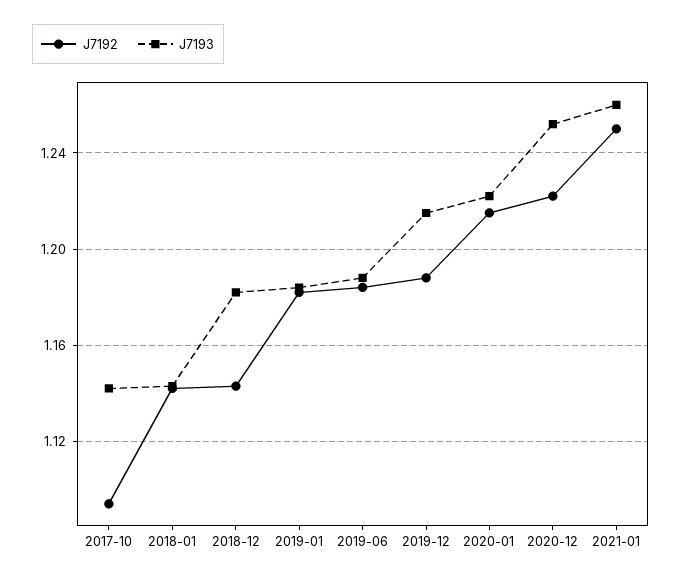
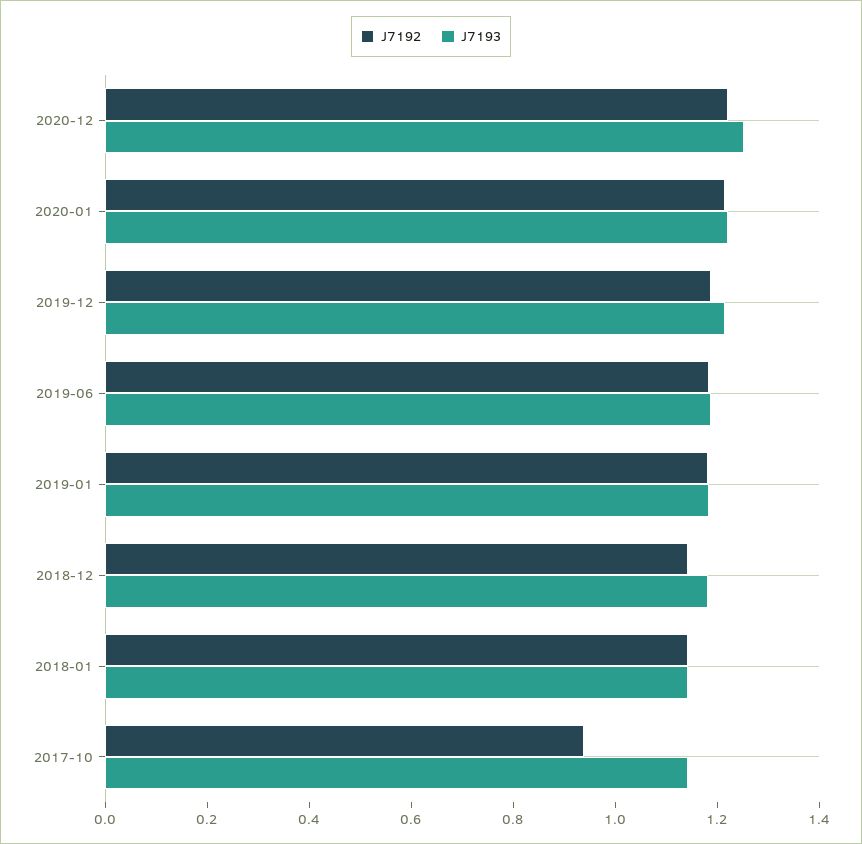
  {
    "J7192": {
-     "2017-10": 1.095,
+     "2017-10": 0.95,
      "2018-01": 1.14,
      "2018-12": 1.145,
      "2019-01": 1.18,
      "2019-06": 1.185,
      "2019-12": 1.19,
      "2020-01": 1.215,
-     "2020-12": 1.22,
+     "2020-12": 1.22
-     "2021-01": 1.25
    },
    "J7193": {
      "2017-10": 1.14,
      "2018-01": 1.145,
      "2018-12": 1.18,
      "2019-01": 1.185,
      "2019-06": 1.19,
      "2019-12": 1.215,
      "2020-01": 1.22,
-     "2020-12": 1.25,
+     "2020-12": 1.25
-     "2021-01": 1.26
    }
  }

